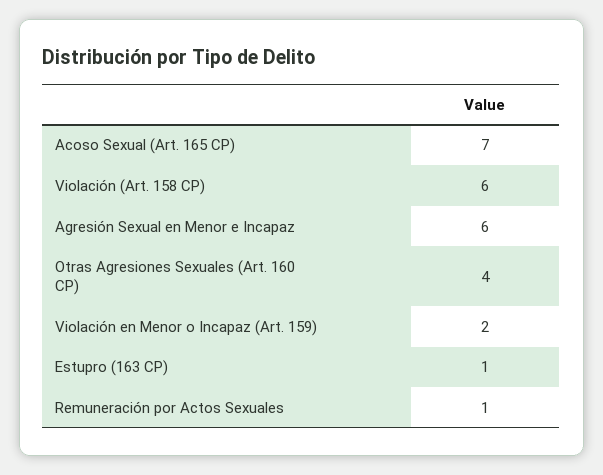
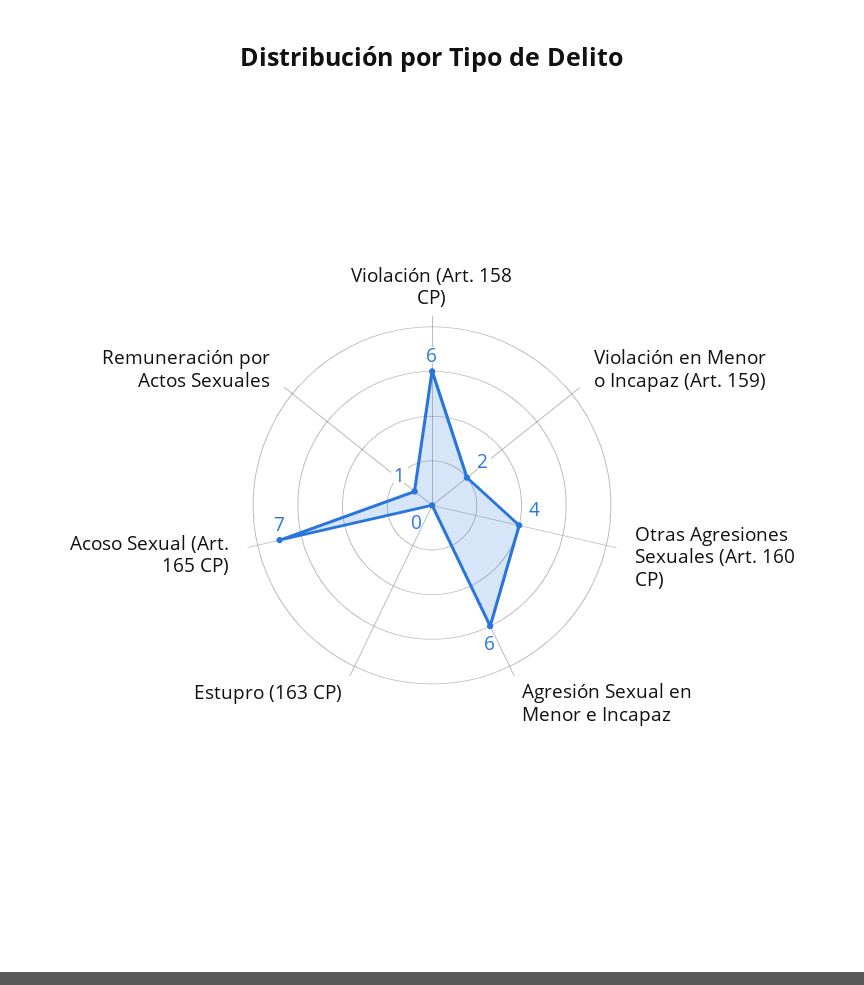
  {
    "Acoso Sexual (Art. 165 CP)": 7,
    "Violación (Art. 158 CP)": 6,
    "Agresión Sexual en Menor e Incapaz": 6,
    "Otras Agresiones Sexuales (Art. 160 CP)": 4,
    "Violación en Menor o Incapaz (Art. 159)": 2,
-   "Estupro (163 CP)": 1,
+   "Estupro (163 CP)": 0,
    "Remuneración por Actos Sexuales": 1
  }

